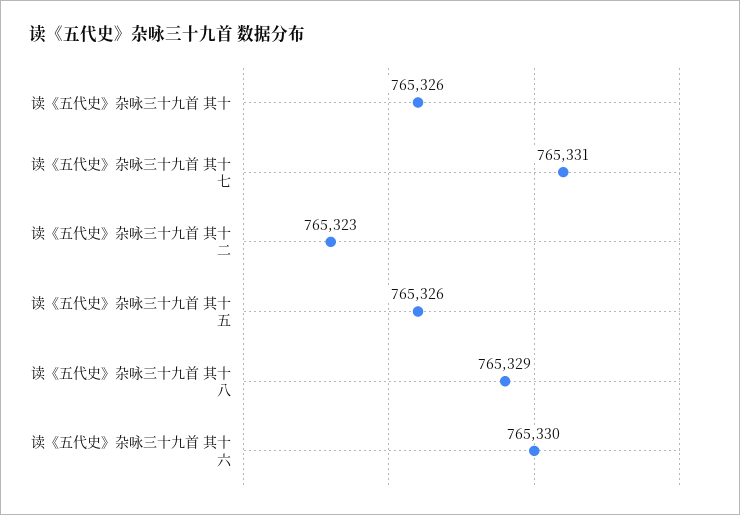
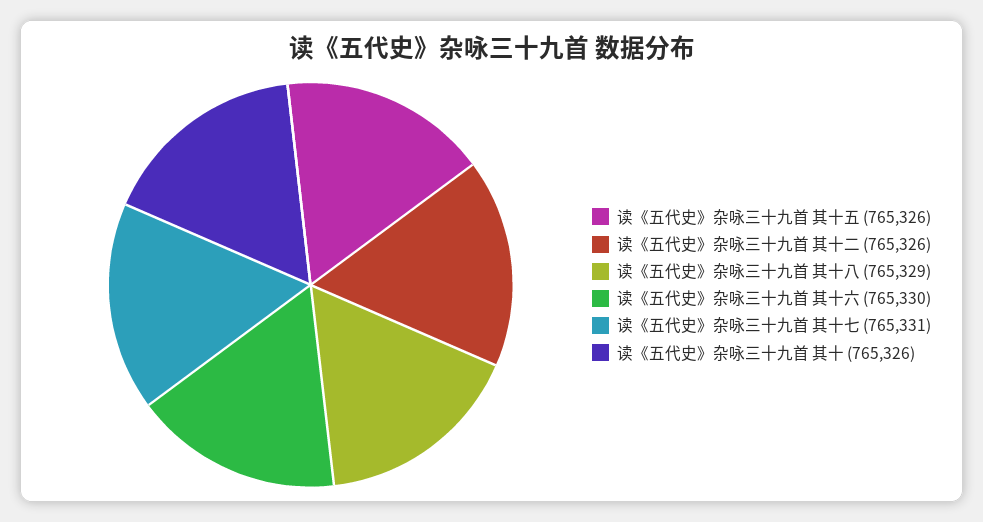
  {
    "读《五代史》杂咏三十九首 其十": 765326,
    "读《五代史》杂咏三十九首 其十七": 765331,
-   "读《五代史》杂咏三十九首 其十二": 765323,
+   "读《五代史》杂咏三十九首 其十二": 765326,
    "读《五代史》杂咏三十九首 其十五": 765326,
    "读《五代史》杂咏三十九首 其十八": 765329,
    "读《五代史》杂咏三十九首 其十六": 765330
  }

